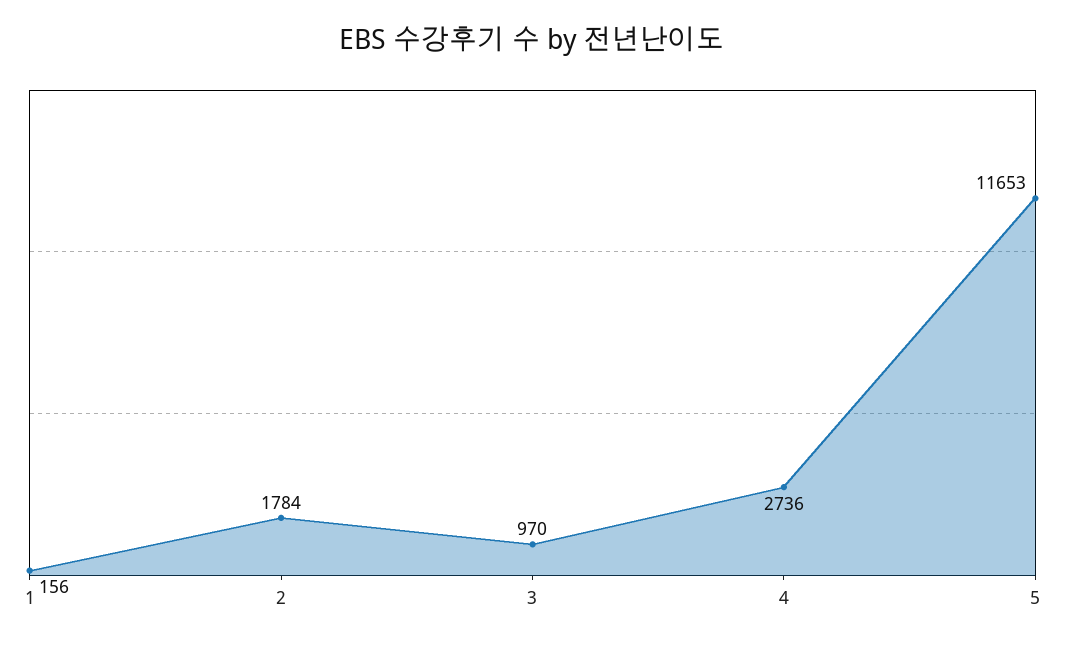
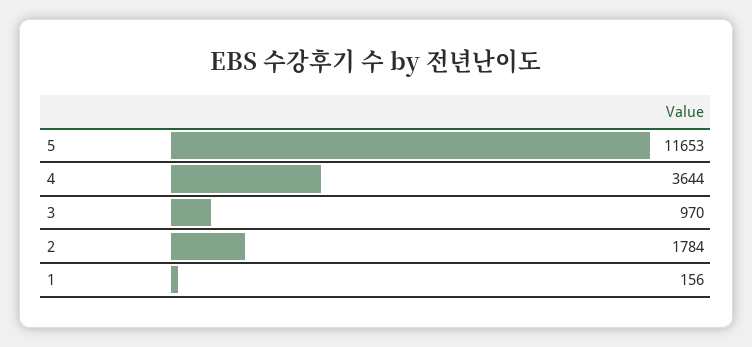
  {
    "1": 156,
    "2": 1784,
    "3": 970,
-   "4": 2736,
+   "4": 3644,
    "5": 11653
  }

